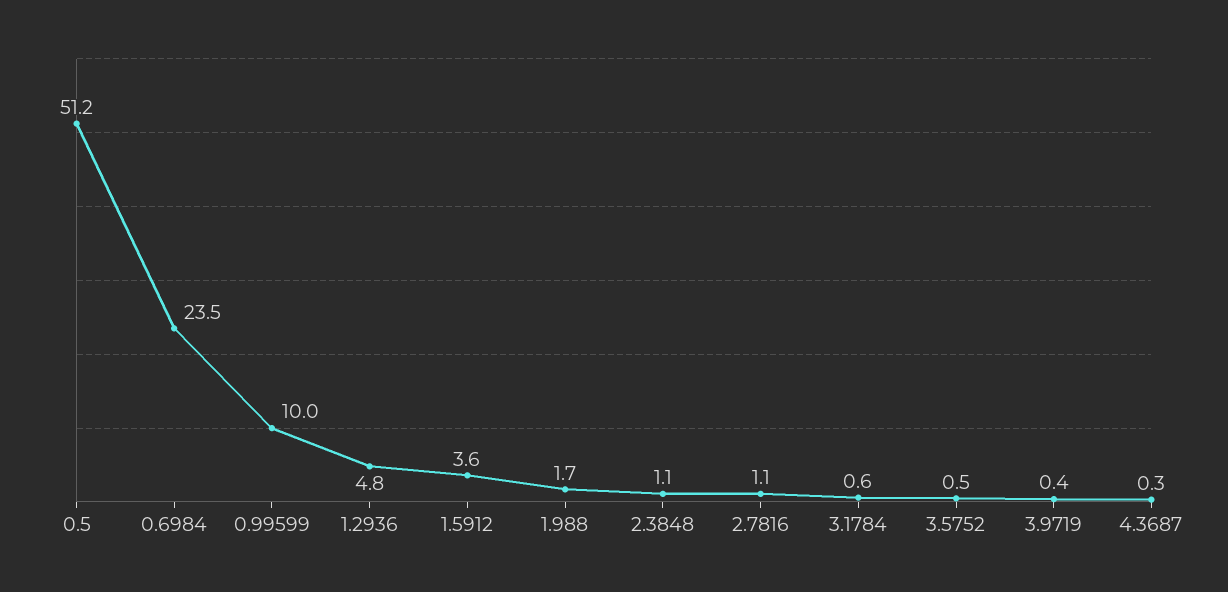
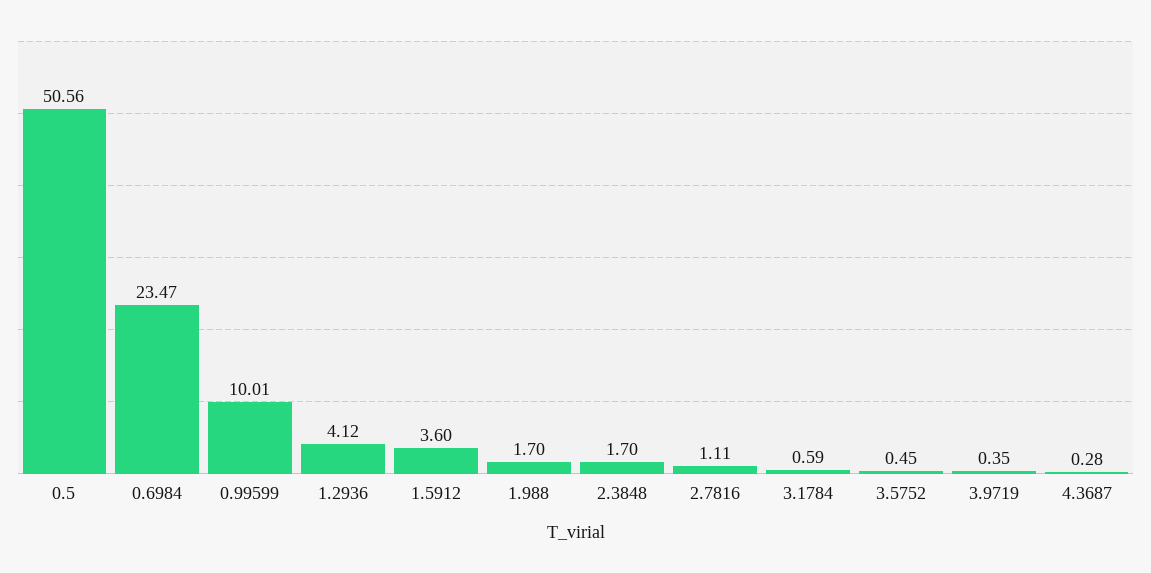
  {
-   "0.5": 51.2,
+   "0.5": 50.56,
    "0.6984": 23.47,
    "0.99599": 10.01,
-   "1.2936": 4.8,
+   "1.2936": 4.12,
    "1.5912": 3.6,
    "1.988": 1.7,
-   "2.3848": 1.1,
+   "2.3848": 1.7,
    "2.7816": 1.11,
    "3.1784": 0.59,
    "3.5752": 0.45,
    "3.9719": 0.35,
    "4.3687": 0.28
  }

